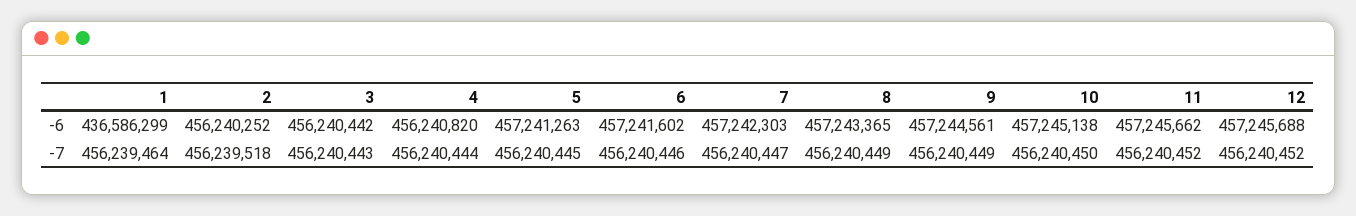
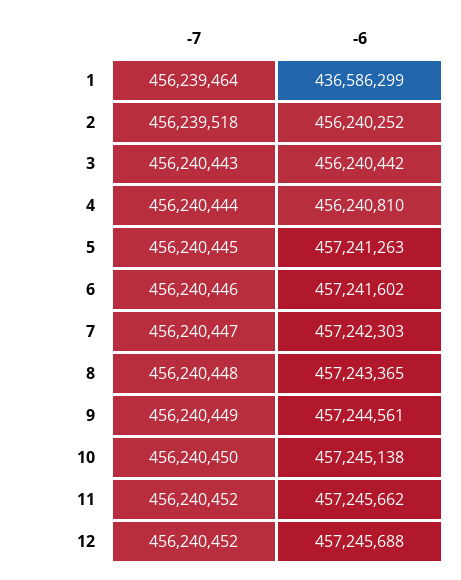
  {
    "1": {
      "-6": 436586299,
      "-7": 456239464
    },
    "2": {
      "-6": 456240252,
      "-7": 456239518
    },
    "3": {
      "-6": 456240442,
      "-7": 456240443
    },
    "4": {
-     "-6": 456240820,
+     "-6": 456240810,
      "-7": 456240444
    },
    "5": {
      "-6": 457241263,
      "-7": 456240445
    },
    "6": {
      "-6": 457241602,
      "-7": 456240446
    },
    "7": {
      "-6": 457242303,
      "-7": 456240447
    },
    "8": {
      "-6": 457243365,
-     "-7": 456240449
+     "-7": 456240448
    },
    "9": {
      "-6": 457244561,
      "-7": 456240449
    },
    "10": {
      "-6": 457245138,
      "-7": 456240450
    },
    "11": {
      "-6": 457245662,
      "-7": 456240452
    },
    "12": {
      "-6": 457245688,
      "-7": 456240452
    }
  }

